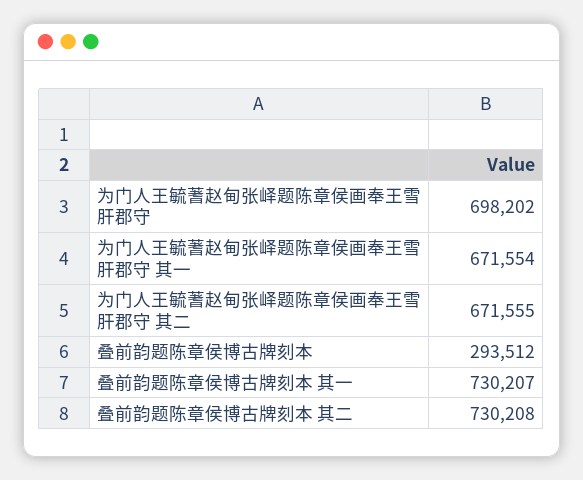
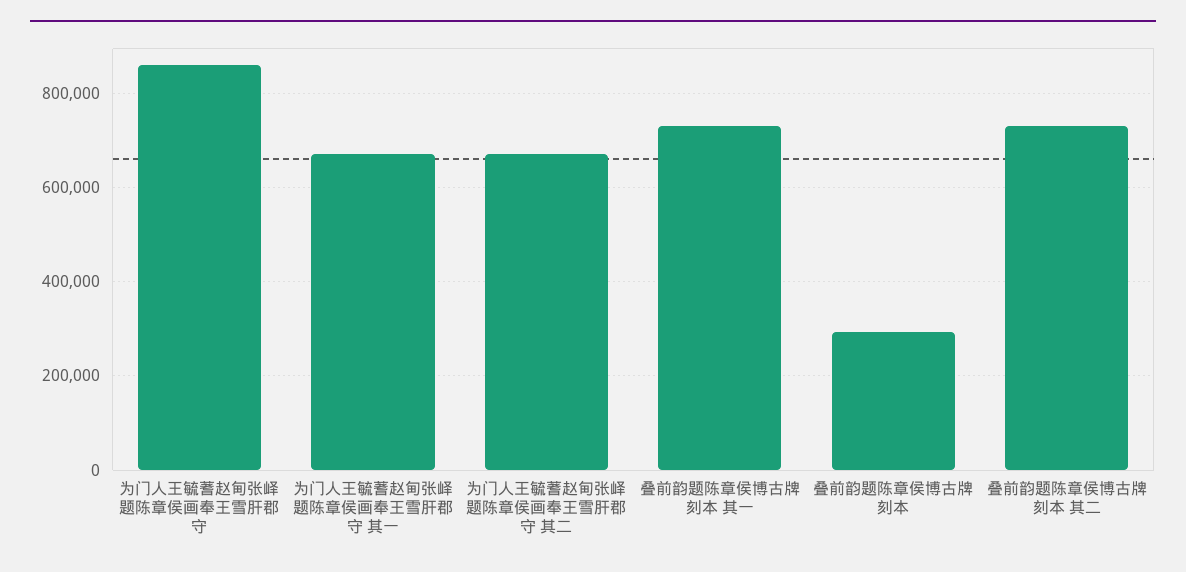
  {
-   "为门人王毓蓍赵甸张峄题陈章侯画奉王雪肝郡守": 698202,
+   "为门人王毓蓍赵甸张峄题陈章侯画奉王雪肝郡守": 860000,
    "为门人王毓蓍赵甸张峄题陈章侯画奉王雪肝郡守 其一": 671554,
    "为门人王毓蓍赵甸张峄题陈章侯画奉王雪肝郡守 其二": 671555,
    "叠前韵题陈章侯博古牌刻本": 293512,
    "叠前韵题陈章侯博古牌刻本 其一": 730207,
    "叠前韵题陈章侯博古牌刻本 其二": 730208
  }

